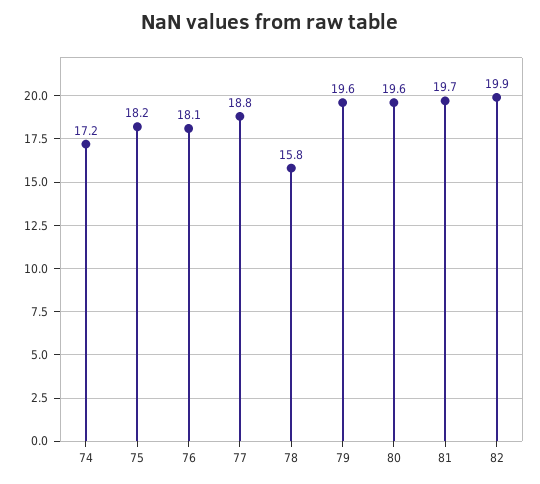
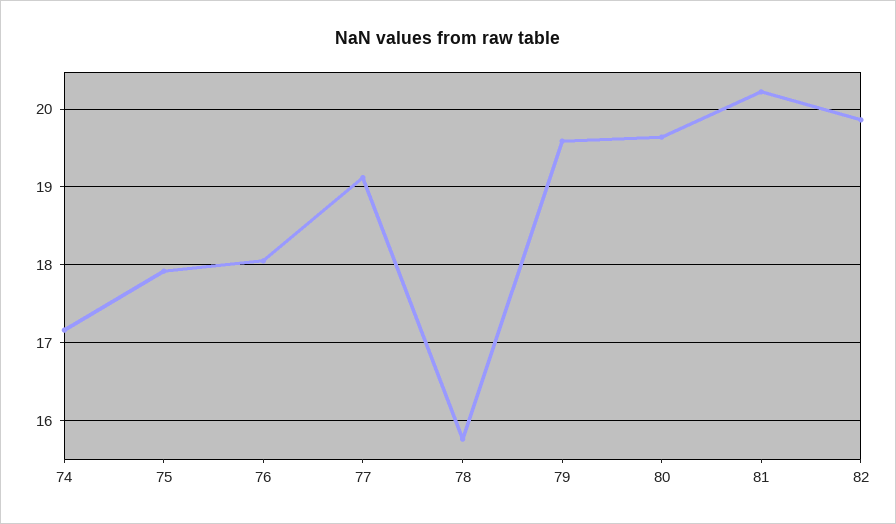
  {
    "74": 17.2,
-   "75": 18.2,
+   "75": 17.9,
    "76": 18.1,
-   "77": 18.8,
+   "77": 19.1,
    "78": 15.8,
    "79": 19.6,
    "80": 19.6,
-   "81": 19.7,
+   "81": 20.2,
    "82": 19.9
  }

